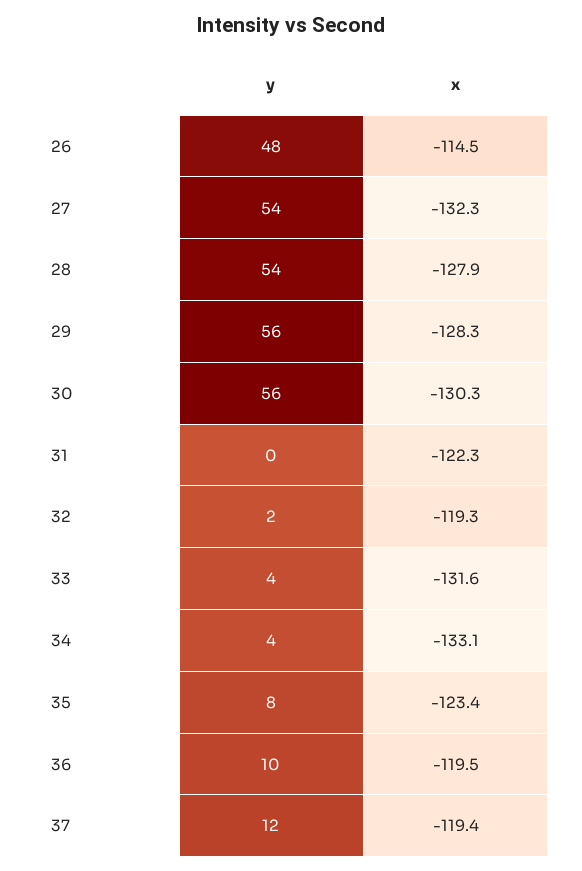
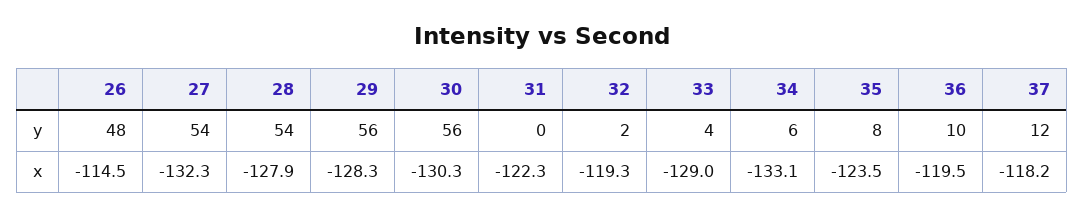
  {
    "y": {
      "26": 48,
      "27": 54,
      "28": 54,
      "29": 56,
      "30": 56,
      "31": 0,
      "32": 2,
      "33": 4,
-     "34": 4,
+     "34": 6,
      "35": 8,
      "36": 10,
      "37": 12
    },
    "x": {
      "26": -114.5,
      "27": -132.3,
      "28": -127.9,
      "29": -128.3,
      "30": -130.3,
      "31": -122.3,
      "32": -119.3,
-     "33": -131.6,
+     "33": -129,
      "34": -133.1,
-     "35": -123.4,
+     "35": -123.5,
      "36": -119.5,
-     "37": -119.4
+     "37": -118.2
    }
  }

